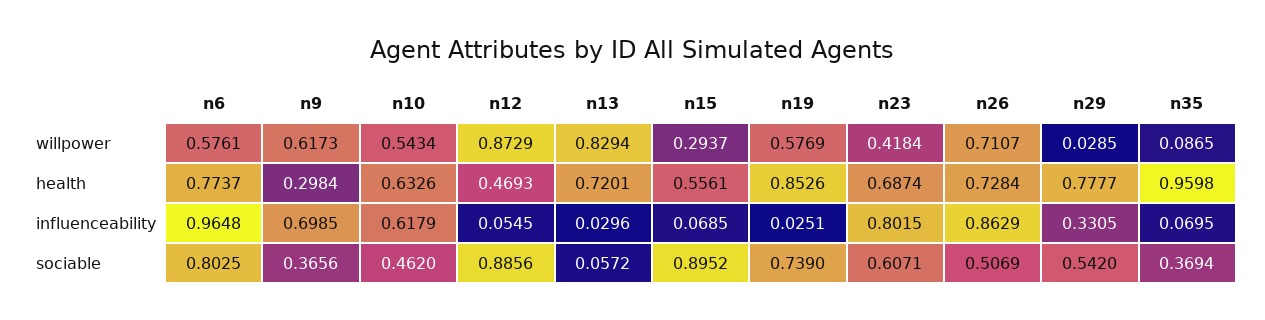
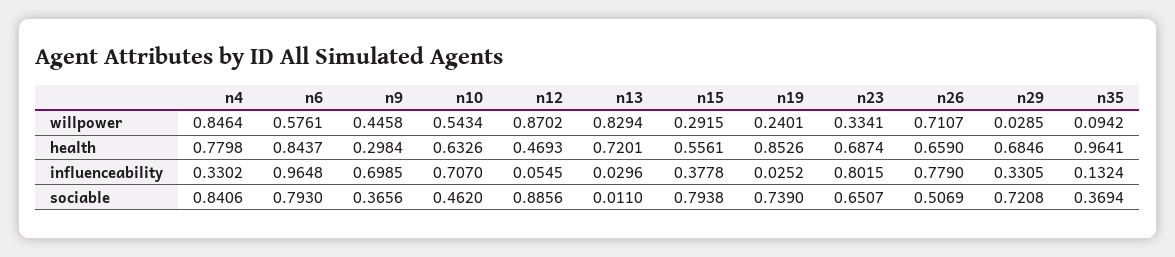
  {
    "n6": {
      "willpower": 0.5761,
-     "health": 0.7737,
+     "health": 0.8437,
      "influenceability": 0.9648,
-     "sociable": 0.8025
+     "sociable": 0.793
    },
    "n9": {
-     "willpower": 0.6173,
+     "willpower": 0.4458,
      "health": 0.2984,
      "influenceability": 0.6985,
      "sociable": 0.3656
    },
    "n10": {
      "willpower": 0.5434,
      "health": 0.6326,
-     "influenceability": 0.6179,
+     "influenceability": 0.707,
      "sociable": 0.462
    },
    "n12": {
-     "willpower": 0.8729,
+     "willpower": 0.8702,
      "health": 0.4693,
      "influenceability": 0.0545,
      "sociable": 0.8856
    },
    "n13": {
      "willpower": 0.8294,
      "health": 0.7201,
      "influenceability": 0.0296,
-     "sociable": 0.0572
+     "sociable": 0.011
    },
    "n15": {
-     "willpower": 0.2937,
+     "willpower": 0.2915,
      "health": 0.5561,
-     "influenceability": 0.0685,
+     "influenceability": 0.3778,
-     "sociable": 0.8952
+     "sociable": 0.7938
    },
    "n19": {
-     "willpower": 0.5769,
+     "willpower": 0.2401,
      "health": 0.8526,
-     "influenceability": 0.0251,
+     "influenceability": 0.0252,
      "sociable": 0.739
    },
    "n23": {
-     "willpower": 0.4184,
+     "willpower": 0.3341,
      "health": 0.6874,
      "influenceability": 0.8015,
-     "sociable": 0.6071
+     "sociable": 0.6507
    },
    "n26": {
      "willpower": 0.7107,
-     "health": 0.7284,
+     "health": 0.659,
-     "influenceability": 0.8629,
+     "influenceability": 0.779,
      "sociable": 0.5069
    },
    "n29": {
      "willpower": 0.0285,
-     "health": 0.7777,
+     "health": 0.6846,
      "influenceability": 0.3305,
-     "sociable": 0.542
+     "sociable": 0.7208
    },
    "n35": {
-     "willpower": 0.0865,
+     "willpower": 0.0942,
-     "health": 0.9598,
+     "health": 0.9641,
-     "influenceability": 0.0695,
+     "influenceability": 0.1324,
      "sociable": 0.3694
-   }
+   },
+   "n4": {
+     "willpower": 0.8464,
+     "health": 0.7798,
+     "influenceability": 0.3302,
+     "sociable": 0.8406
+   }
  }

